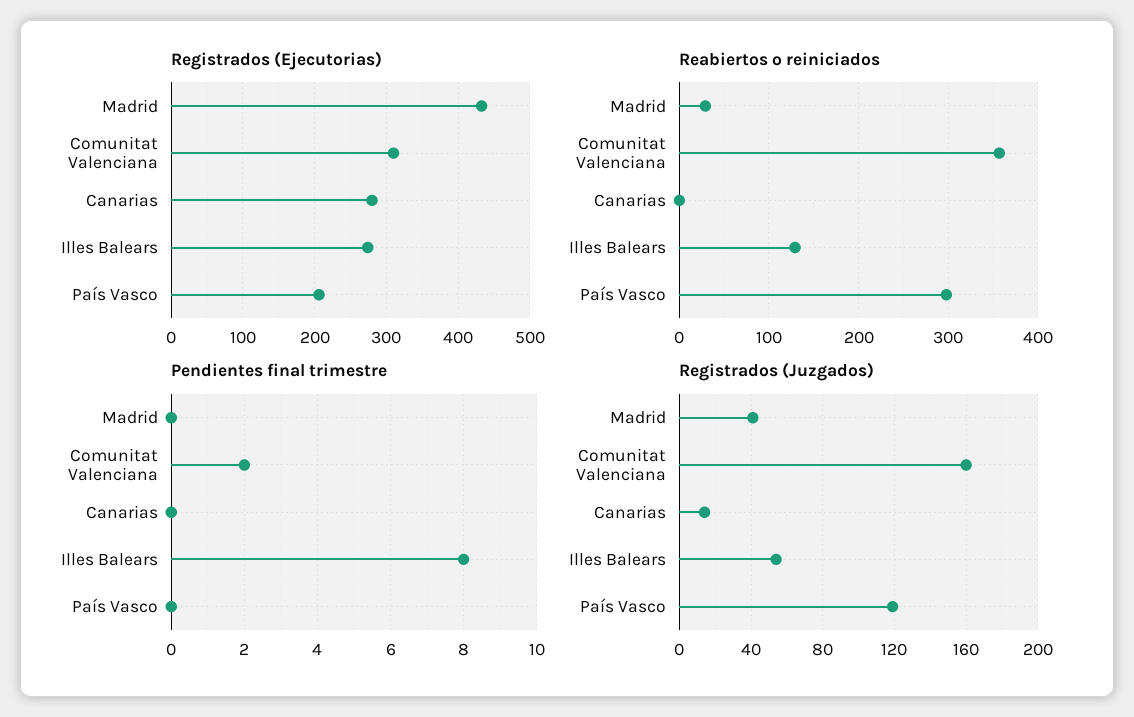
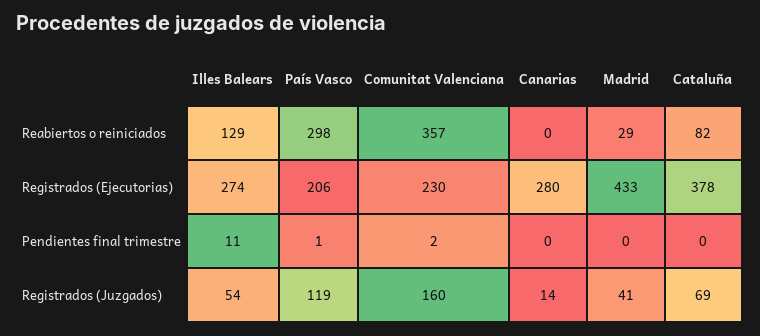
  {
    "Registrados (Ejecutorias)": {
      "Madrid": 433,
-     "Comunitat Valenciana": 310,
+     "Comunitat Valenciana": 230,
      "Canarias": 280,
      "Illes Balears": 274,
-     "País Vasco": 206
+     "País Vasco": 206,
+     "Cataluña": 378
    },
    "Reabiertos o reiniciados": {
      "Madrid": 29,
      "Comunitat Valenciana": 357,
      "Canarias": 0,
      "Illes Balears": 129,
-     "País Vasco": 298
+     "País Vasco": 298,
+     "Cataluña": 82
    },
    "Pendientes final trimestre": {
      "Madrid": 0,
      "Comunitat Valenciana": 2,
      "Canarias": 0,
-     "Illes Balears": 8,
+     "Illes Balears": 11,
-     "País Vasco": 0
+     "País Vasco": 1,
+     "Cataluña": 0
    },
    "Registrados (Juzgados)": {
      "Madrid": 41,
      "Comunitat Valenciana": 160,
      "Canarias": 14,
      "Illes Balears": 54,
-     "País Vasco": 119
+     "País Vasco": 119,
+     "Cataluña": 69
    }
  }

